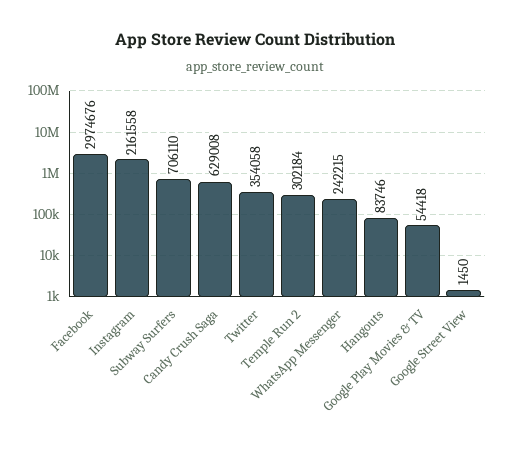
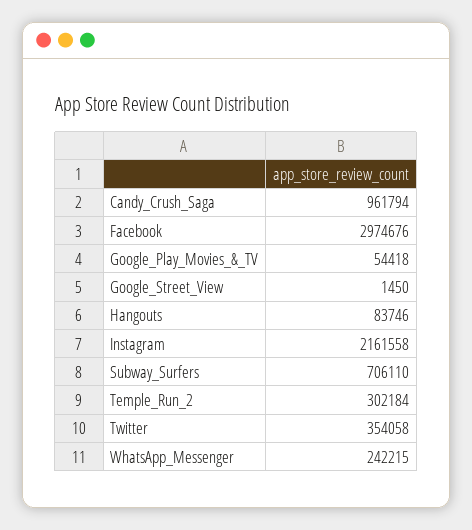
  {
    "Facebook": 2974676,
    "Instagram": 2161558,
    "Subway Surfers": 706110,
-   "Candy Crush Saga": 629008,
+   "Candy Crush Saga": 961794,
    "Twitter": 354058,
    "Temple Run 2": 302184,
    "WhatsApp Messenger": 242215,
    "Hangouts": 83746,
    "Google Play Movies & TV": 54418,
    "Google Street View": 1450
  }

